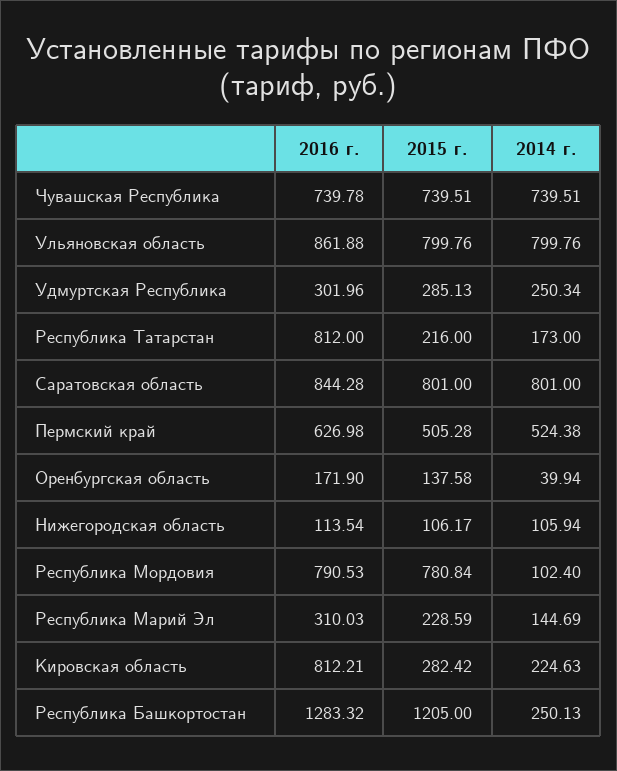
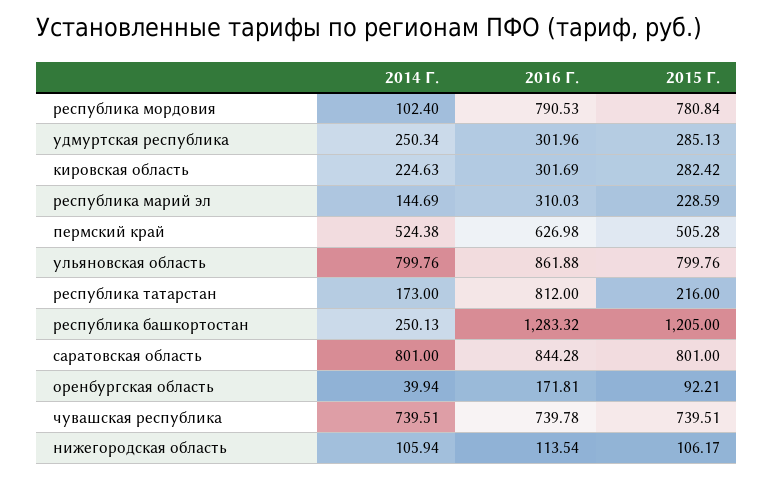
  {
    "2016 г.": {
      "Чувашская Республика": 739.78,
      "Ульяновская область": 861.88,
      "Удмуртская Республика": 301.96,
      "Республика Татарстан": 812,
      "Саратовская область": 844.28,
      "Пермский край": 626.98,
-     "Оренбургская область": 171.9,
+     "Оренбургская область": 171.81,
      "Нижегородская область": 113.54,
      "Республика Мордовия": 790.53,
      "Республика Марий Эл": 310.03,
-     "Кировская область": 812.21,
+     "Кировская область": 301.69,
      "Республика Башкортостан": 1283.32
    },
    "2015 г.": {
      "Чувашская Республика": 739.51,
      "Ульяновская область": 799.76,
      "Удмуртская Республика": 285.13,
      "Республика Татарстан": 216,
      "Саратовская область": 801,
      "Пермский край": 505.28,
-     "Оренбургская область": 137.58,
+     "Оренбургская область": 92.21,
      "Нижегородская область": 106.17,
      "Республика Мордовия": 780.84,
      "Республика Марий Эл": 228.59,
      "Кировская область": 282.42,
      "Республика Башкортостан": 1205
    },
    "2014 г.": {
      "Чувашская Республика": 739.51,
      "Ульяновская область": 799.76,
      "Удмуртская Республика": 250.34,
      "Республика Татарстан": 173,
      "Саратовская область": 801,
      "Пермский край": 524.38,
      "Оренбургская область": 39.94,
      "Нижегородская область": 105.94,
      "Республика Мордовия": 102.4,
      "Республика Марий Эл": 144.69,
      "Кировская область": 224.63,
      "Республика Башкортостан": 250.13
    }
  }

